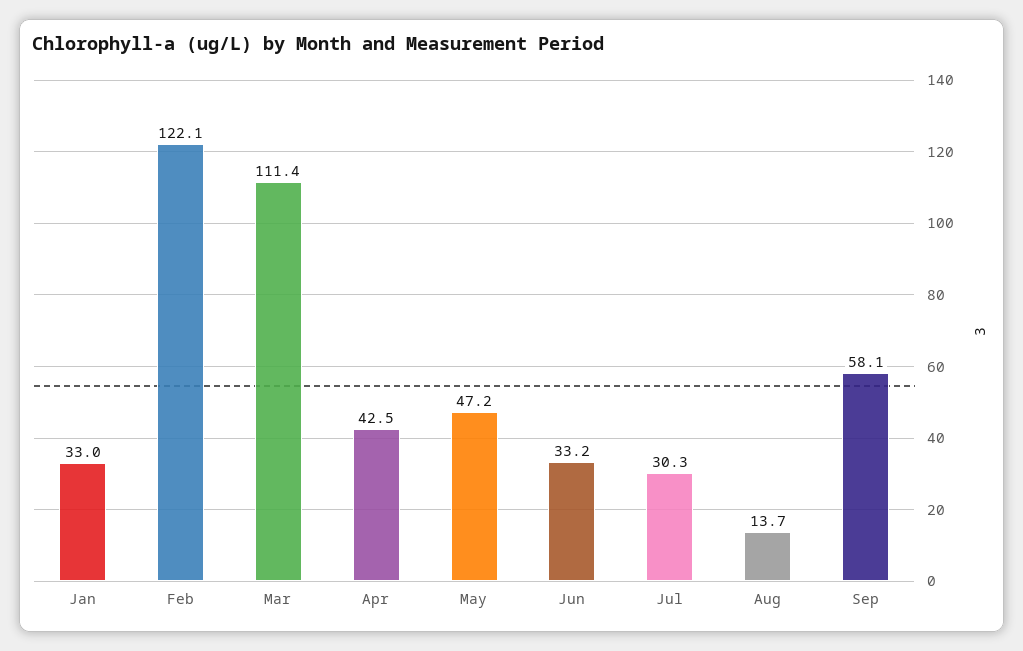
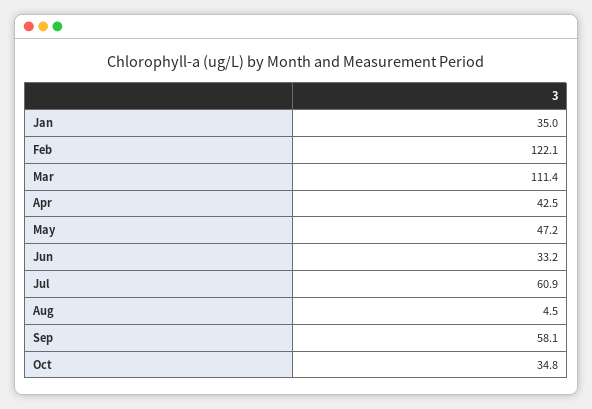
  {
-   "Jan": 33,
+   "Jan": 35,
    "Feb": 122.1,
    "Mar": 111.4,
    "Apr": 42.5,
    "May": 47.2,
    "Jun": 33.2,
-   "Jul": 30.3,
+   "Jul": 60.9,
-   "Aug": 13.7,
+   "Aug": 4.5,
-   "Sep": 58.1
+   "Sep": 58.1,
+   "Oct": 34.8
  }

